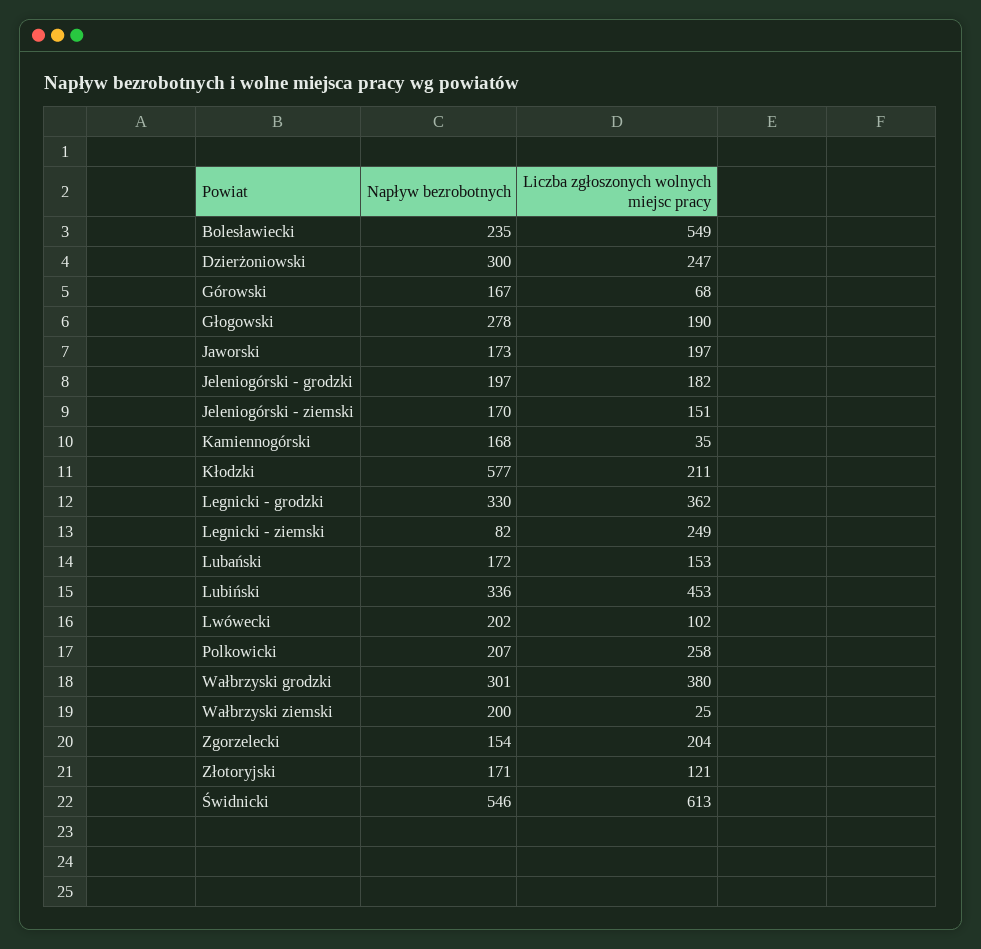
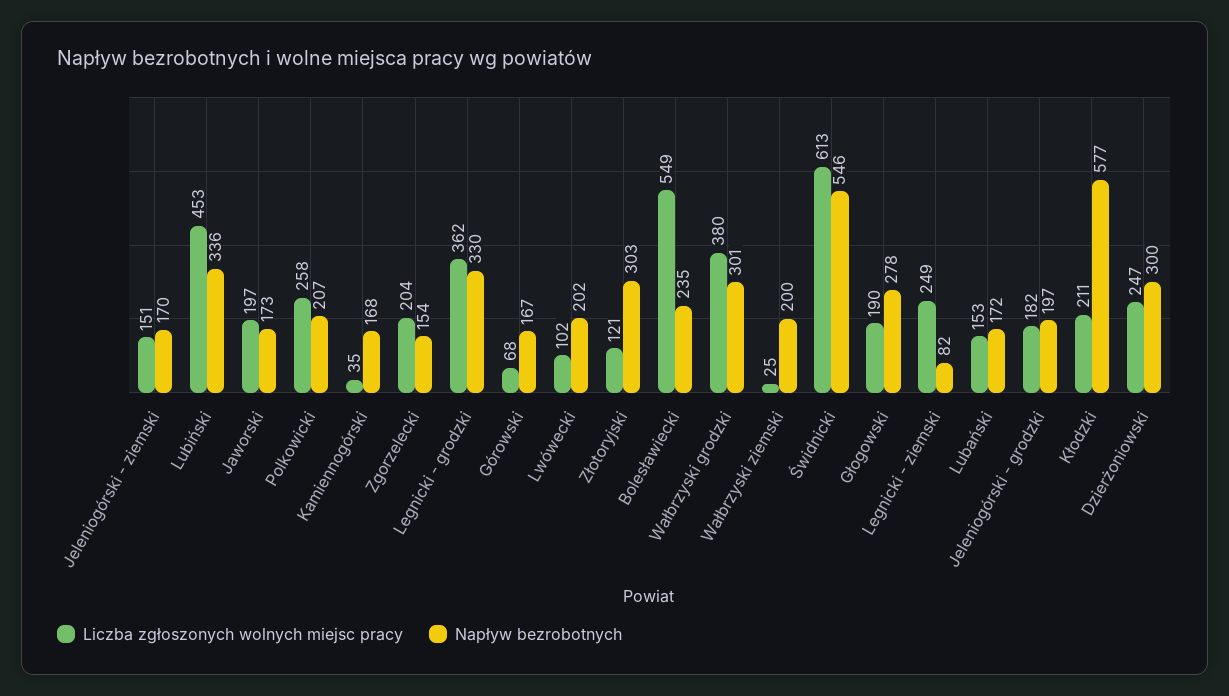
  {
    "Napływ bezrobotnych": {
      "Bolesławiecki": 235,
      "Dzierżoniowski": 300,
      "Górowski": 167,
      "Głogowski": 278,
      "Jaworski": 173,
      "Jeleniogórski - grodzki": 197,
      "Jeleniogórski - ziemski": 170,
      "Kamiennogórski": 168,
      "Kłodzki": 577,
      "Legnicki - grodzki": 330,
      "Legnicki - ziemski": 82,
      "Lubański": 172,
      "Lubiński": 336,
      "Lwówecki": 202,
      "Polkowicki": 207,
      "Wałbrzyski grodzki": 301,
      "Wałbrzyski ziemski": 200,
      "Zgorzelecki": 154,
-     "Złotoryjski": 171,
+     "Złotoryjski": 303,
      "Świdnicki": 546
    },
    "Liczba zgłoszonych wolnych miejsc pracy": {
      "Bolesławiecki": 549,
      "Dzierżoniowski": 247,
      "Górowski": 68,
      "Głogowski": 190,
      "Jaworski": 197,
      "Jeleniogórski - grodzki": 182,
      "Jeleniogórski - ziemski": 151,
      "Kamiennogórski": 35,
      "Kłodzki": 211,
      "Legnicki - grodzki": 362,
      "Legnicki - ziemski": 249,
      "Lubański": 153,
      "Lubiński": 453,
      "Lwówecki": 102,
      "Polkowicki": 258,
      "Wałbrzyski grodzki": 380,
      "Wałbrzyski ziemski": 25,
      "Zgorzelecki": 204,
      "Złotoryjski": 121,
      "Świdnicki": 613
    }
  }

